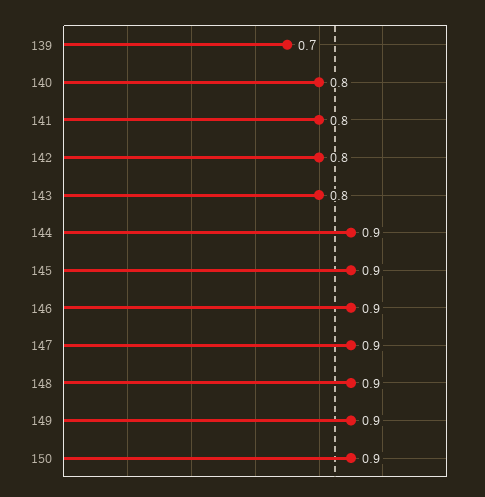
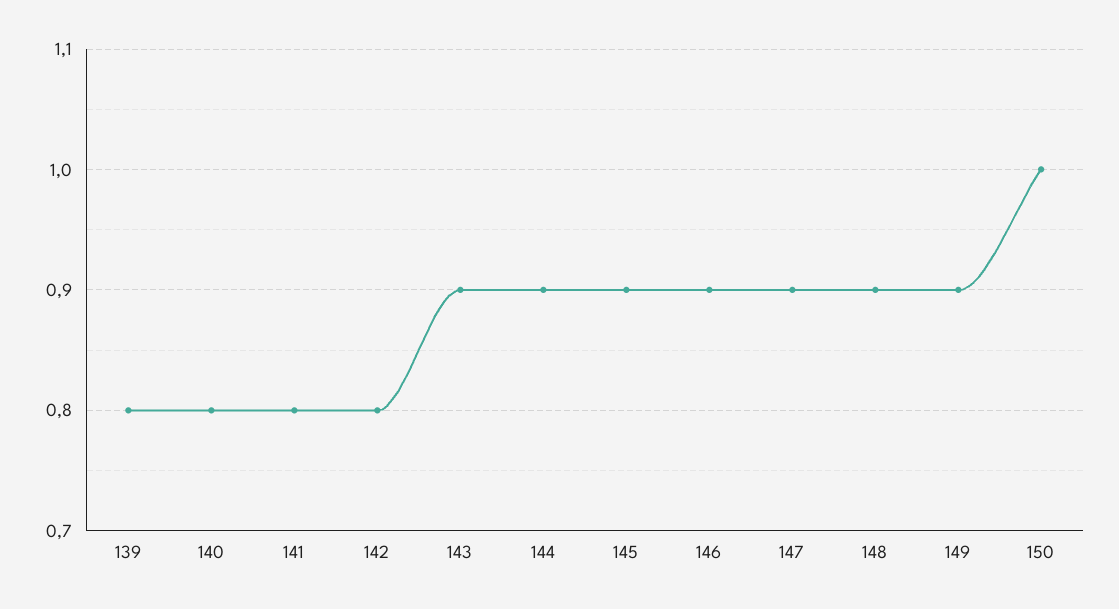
  {
-   "139": 0.7,
+   "139": 0.8,
    "140": 0.8,
    "141": 0.8,
    "142": 0.8,
-   "143": 0.8,
+   "143": 0.9,
    "144": 0.9,
    "145": 0.9,
    "146": 0.9,
    "147": 0.9,
    "148": 0.9,
    "149": 0.9,
-   "150": 0.9
+   "150": 1
  }

